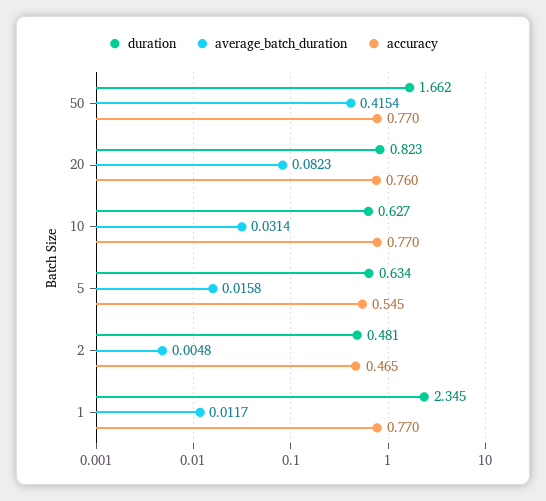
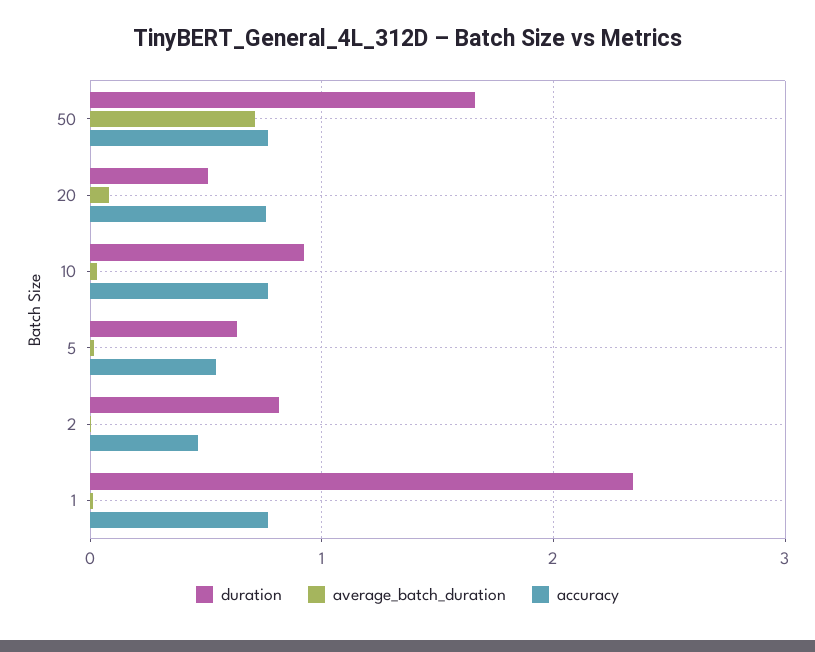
  {
    "duration": {
      "50": 1.662,
-     "20": 0.823,
+     "20": 0.5,
-     "10": 0.627,
+     "10": 0.9,
      "5": 0.634,
-     "2": 0.481,
+     "2": 0.8,
      "1": 2.345
    },
    "average_batch_duration": {
-     "50": 0.4154,
+     "50": 0.7,
      "20": 0.0823,
      "10": 0.0314,
      "5": 0.0158,
      "2": 0.0048,
      "1": 0.0117
    },
    "accuracy": {
      "50": 0.77,
      "20": 0.76,
      "10": 0.77,
      "5": 0.545,
      "2": 0.465,
      "1": 0.77
    }
  }

